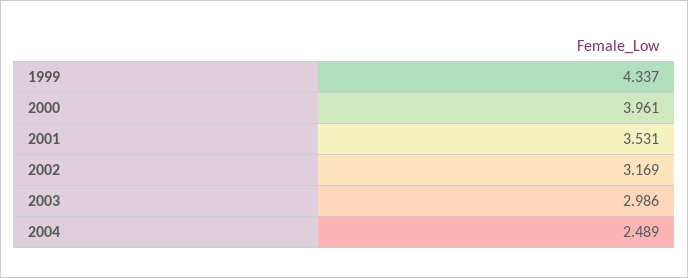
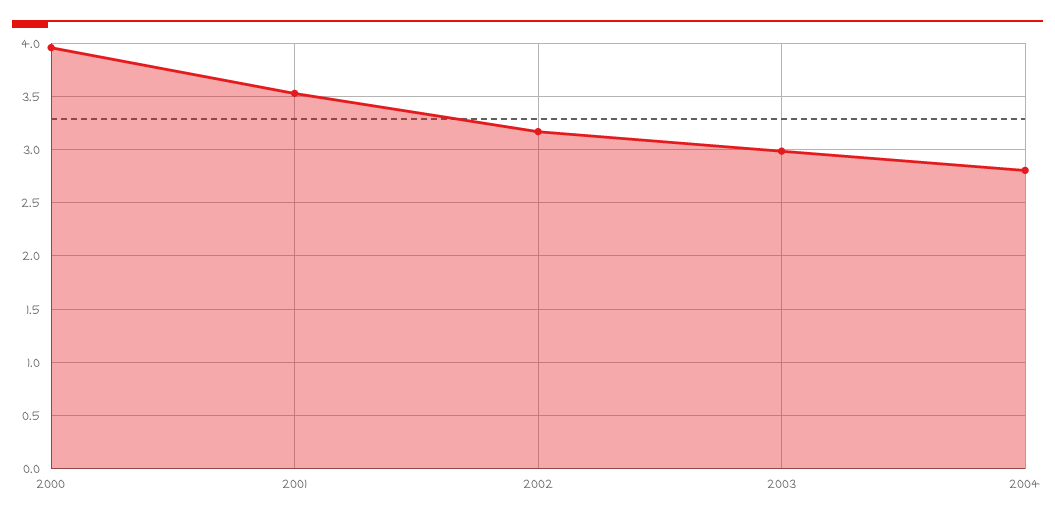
  {
-   "1999": 4.337,
    "2000": 3.961,
    "2001": 3.531,
    "2002": 3.169,
    "2003": 2.986,
-   "2004": 2.489
+   "2004": 2.8
  }

